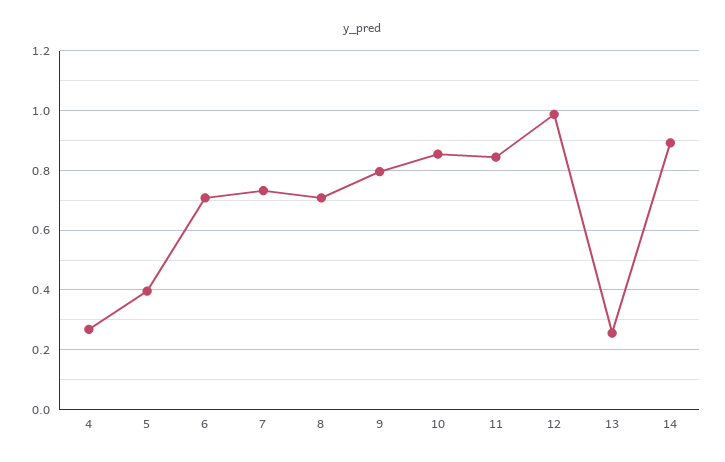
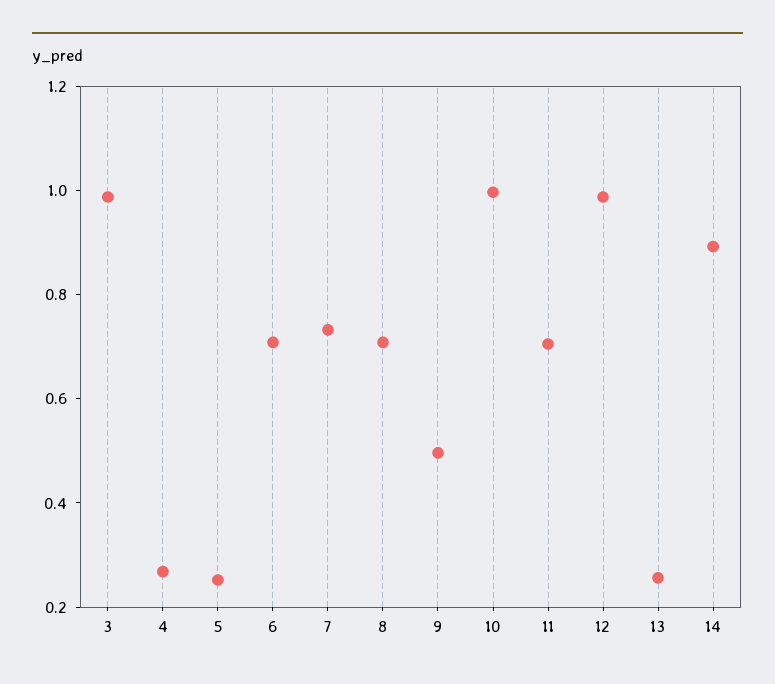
  {
    "4": 0.275,
-   "5": 0.4,
+   "5": 0.25,
    "6": 0.7,
    "7": 0.725,
    "8": 0.7,
-   "9": 0.8,
+   "9": 0.5,
-   "10": 0.85,
+   "10": 1,
-   "11": 0.85,
+   "11": 0.7,
    "12": 0.975,
    "13": 0.25,
-   "14": 0.9
+   "14": 0.9,
+   "3": 1
  }

